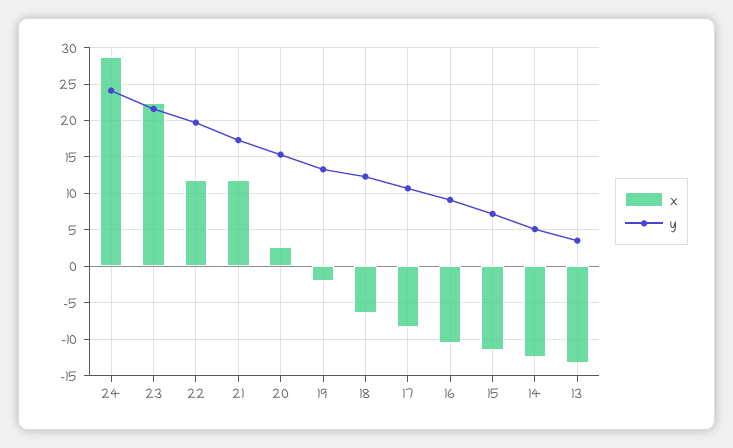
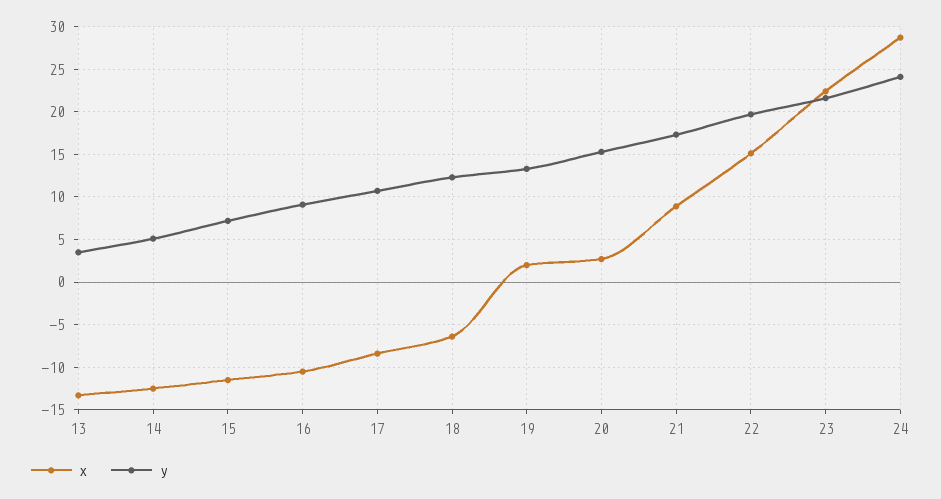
  {
    "x": {
      "24": 29,
      "23": 22,
-     "22": 12,
+     "22": 15,
-     "21": 12,
+     "21": 9,
      "20": 3,
-     "19": -2,
+     "19": 2,
      "18": -6,
      "17": -8,
      "16": -11,
      "15": -12,
      "14": -13,
      "13": -13
    },
    "y": {
      "24": 24,
      "23": 22,
      "22": 20,
      "21": 17,
      "20": 15,
      "19": 13,
      "18": 12,
      "17": 11,
      "16": 9,
      "15": 7,
      "14": 5,
      "13": 4
    }
  }

